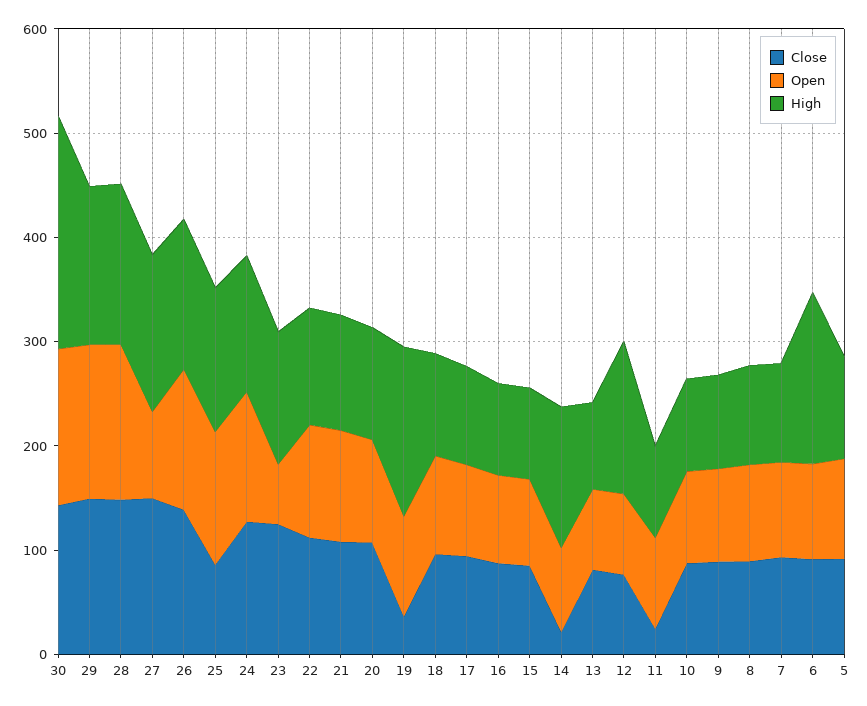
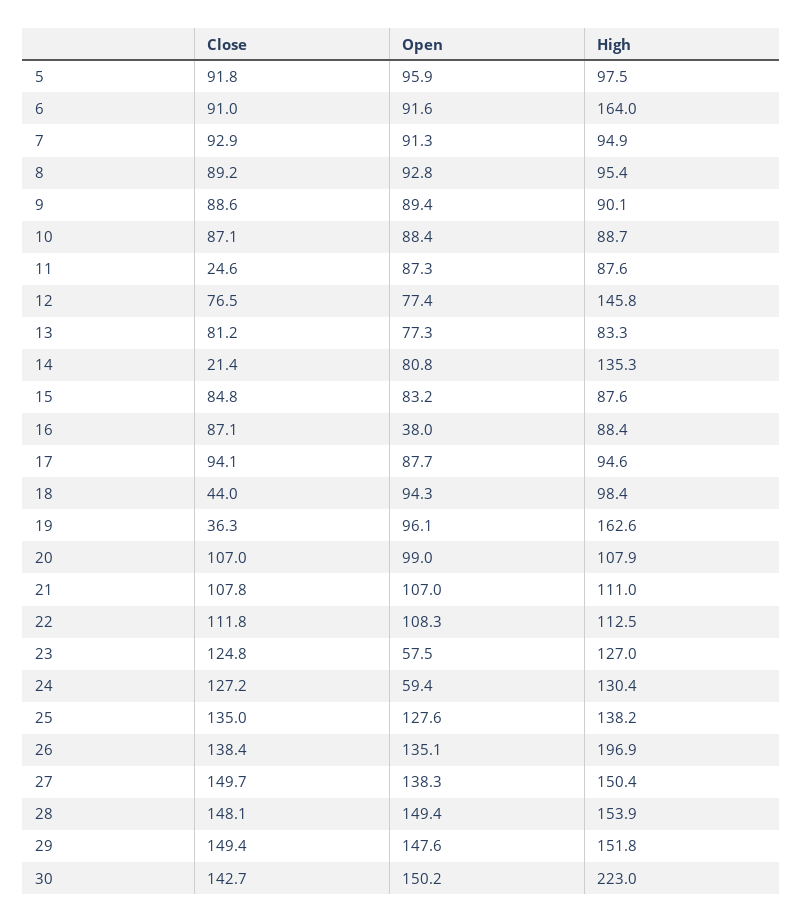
  {
    "Close": {
      "30": 142.7,
      "29": 149.4,
      "28": 148.1,
      "27": 149.7,
      "26": 138.4,
-     "25": 80,
+     "25": 135,
      "24": 127.2,
      "23": 124.8,
      "22": 111.8,
      "21": 107.8,
      "20": 107,
      "19": 36.3,
-     "18": 100,
+     "18": 44,
      "17": 94.1,
      "16": 87.1,
      "15": 84.8,
      "14": 21.4,
      "13": 81.2,
      "12": 76.5,
      "11": 24.6,
      "10": 87.1,
      "9": 88.6,
      "8": 89.2,
      "7": 92.9,
      "6": 91,
      "5": 91.8
    },
    "Open": {
      "30": 150.2,
      "29": 147.6,
      "28": 149.4,
-     "27": 80,
+     "27": 138.3,
      "26": 135.1,
      "25": 127.6,
-     "24": 120,
+     "24": 59.4,
      "23": 57.5,
      "22": 108.3,
      "21": 107,
      "20": 99,
      "19": 96.1,
      "18": 94.3,
      "17": 87.7,
-     "16": 80,
+     "16": 38,
      "15": 83.2,
      "14": 80.8,
      "13": 77.3,
      "12": 77.4,
      "11": 87.3,
      "10": 88.4,
      "9": 89.4,
      "8": 92.8,
      "7": 91.3,
      "6": 91.6,
      "5": 95.9
    },
    "High": {
      "30": 223,
      "29": 151.8,
      "28": 153.9,
      "27": 150.4,
-     "26": 140,
+     "26": 196.9,
      "25": 138.2,
      "24": 130.4,
      "23": 127,
      "22": 112.5,
      "21": 111,
      "20": 107.9,
      "19": 162.6,
      "18": 98.4,
      "17": 94.6,
      "16": 88.4,
      "15": 87.6,
      "14": 135.3,
      "13": 83.3,
      "12": 145.8,
      "11": 87.6,
      "10": 88.7,
      "9": 90.1,
      "8": 95.4,
      "7": 94.9,
      "6": 164,
      "5": 97.5
    }
  }

